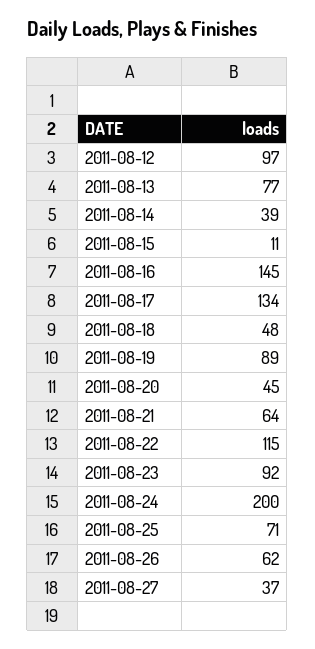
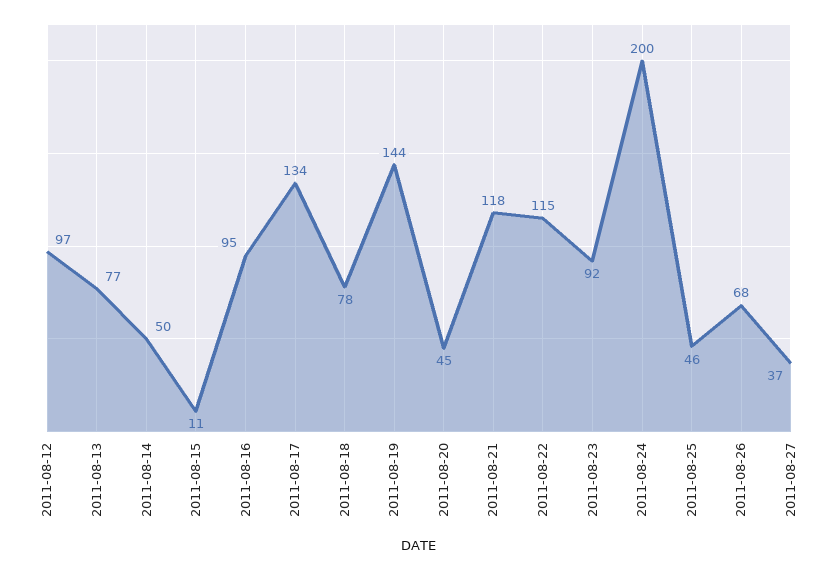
  {
    "2011-08-12": 97,
    "2011-08-13": 77,
-   "2011-08-14": 39,
+   "2011-08-14": 50,
    "2011-08-15": 11,
-   "2011-08-16": 145,
+   "2011-08-16": 95,
    "2011-08-17": 134,
-   "2011-08-18": 48,
+   "2011-08-18": 78,
-   "2011-08-19": 89,
+   "2011-08-19": 144,
    "2011-08-20": 45,
-   "2011-08-21": 64,
+   "2011-08-21": 118,
    "2011-08-22": 115,
    "2011-08-23": 92,
    "2011-08-24": 200,
-   "2011-08-25": 71,
+   "2011-08-25": 46,
-   "2011-08-26": 62,
+   "2011-08-26": 68,
    "2011-08-27": 37
  }

